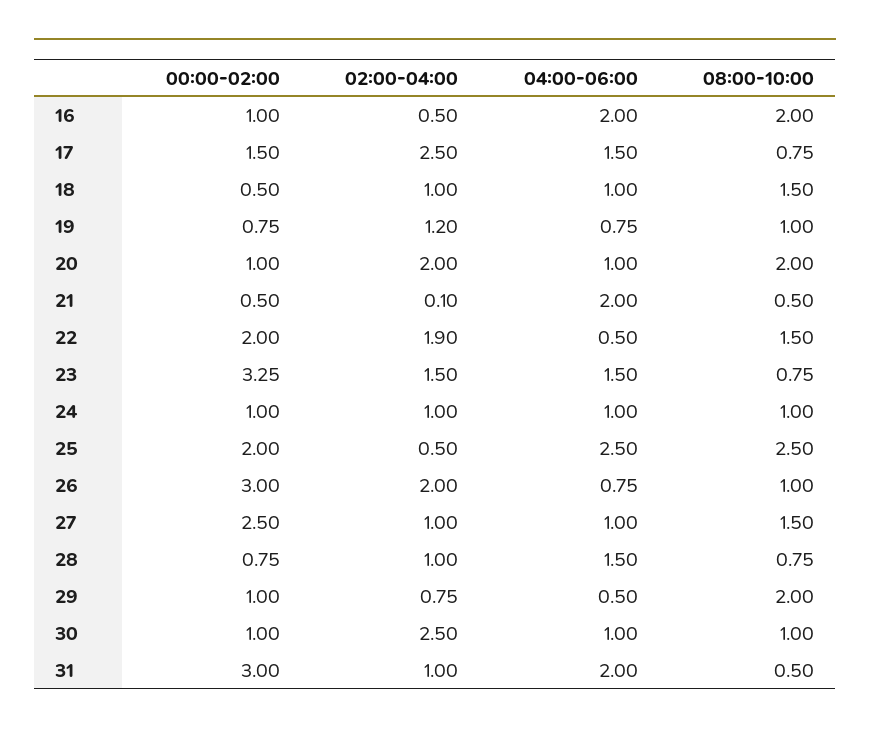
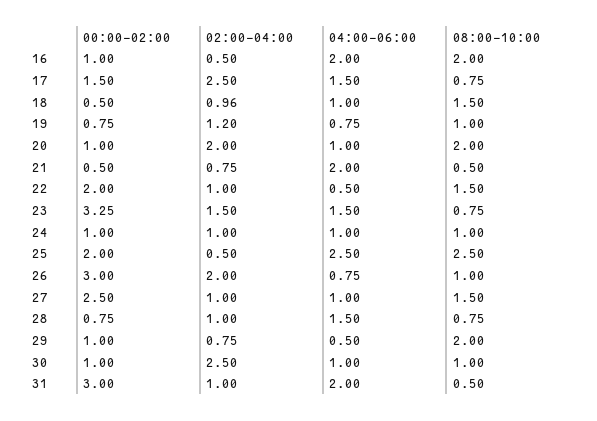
  {
    "00:00-02:00": {
      "16": 1,
      "17": 1.5,
      "18": 0.5,
      "19": 0.75,
      "20": 1,
      "21": 0.5,
      "22": 2,
      "23": 3.25,
      "24": 1,
      "25": 2,
      "26": 3,
      "27": 2.5,
      "28": 0.75,
      "29": 1,
      "30": 1,
      "31": 3
    },
    "02:00-04:00": {
      "16": 0.5,
      "17": 2.5,
-     "18": 1,
+     "18": 0.96,
      "19": 1.2,
      "20": 2,
-     "21": 0.1,
+     "21": 0.75,
-     "22": 1.9,
+     "22": 1,
      "23": 1.5,
      "24": 1,
      "25": 0.5,
      "26": 2,
      "27": 1,
      "28": 1,
      "29": 0.75,
      "30": 2.5,
      "31": 1
    },
    "04:00-06:00": {
      "16": 2,
      "17": 1.5,
      "18": 1,
      "19": 0.75,
      "20": 1,
      "21": 2,
      "22": 0.5,
      "23": 1.5,
      "24": 1,
      "25": 2.5,
      "26": 0.75,
      "27": 1,
      "28": 1.5,
      "29": 0.5,
      "30": 1,
      "31": 2
    },
    "08:00-10:00": {
      "16": 2,
      "17": 0.75,
      "18": 1.5,
      "19": 1,
      "20": 2,
      "21": 0.5,
      "22": 1.5,
      "23": 0.75,
      "24": 1,
      "25": 2.5,
      "26": 1,
      "27": 1.5,
      "28": 0.75,
      "29": 2,
      "30": 1,
      "31": 0.5
    }
  }

